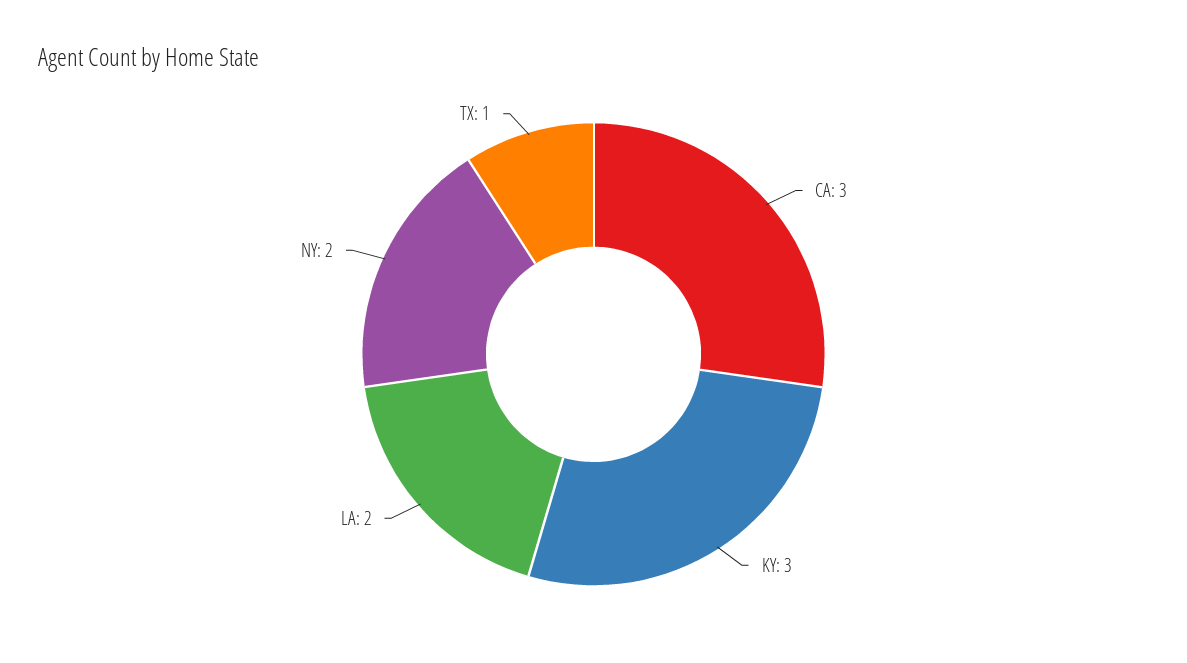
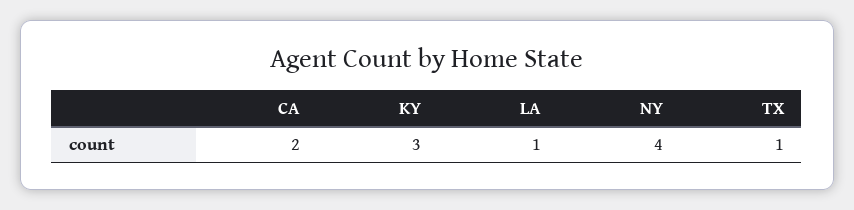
  {
-   "CA": 3,
+   "CA": 2,
    "KY": 3,
-   "LA": 2,
+   "LA": 1,
-   "NY": 2,
+   "NY": 4,
    "TX": 1
  }

